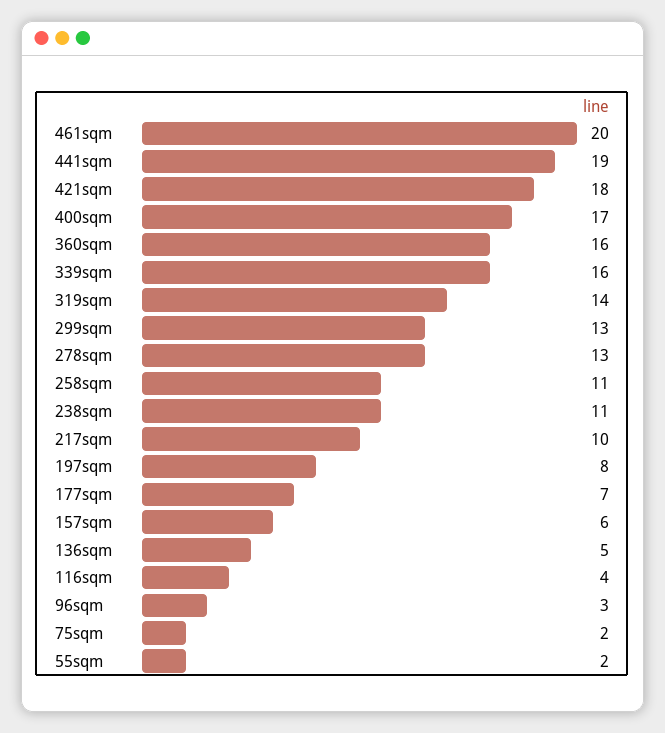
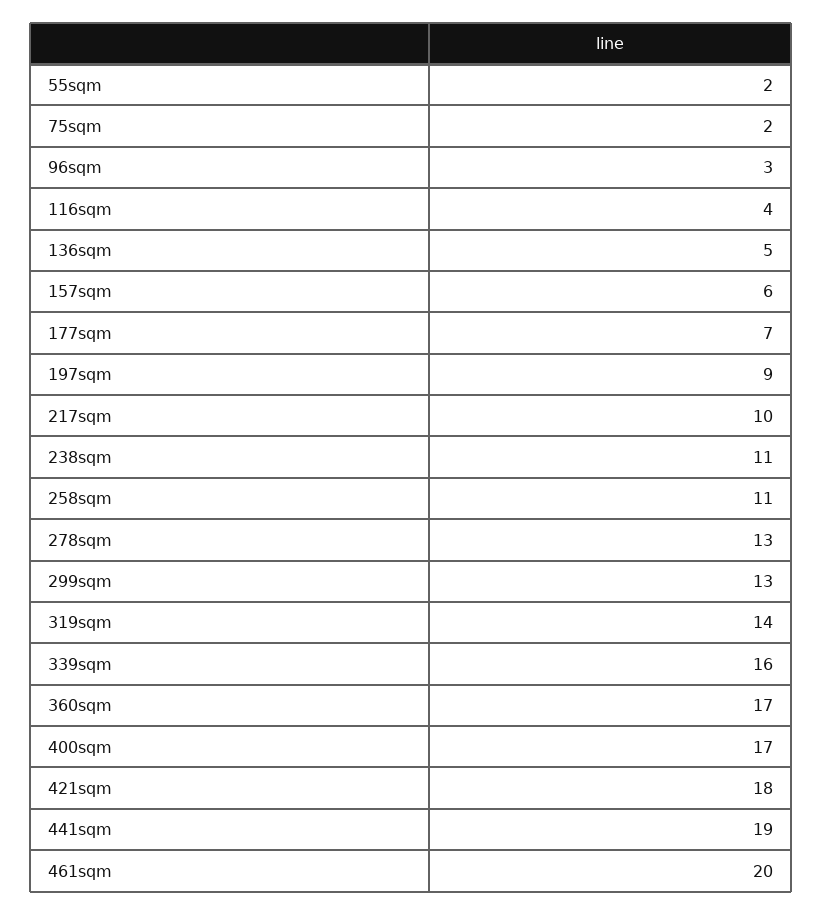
  {
    "461sqm": 20,
    "441sqm": 19,
    "421sqm": 18,
    "400sqm": 17,
-   "360sqm": 16,
+   "360sqm": 17,
    "339sqm": 16,
    "319sqm": 14,
    "299sqm": 13,
    "278sqm": 13,
    "258sqm": 11,
    "238sqm": 11,
    "217sqm": 10,
-   "197sqm": 8,
+   "197sqm": 9,
    "177sqm": 7,
    "157sqm": 6,
    "136sqm": 5,
    "116sqm": 4,
    "96sqm": 3,
    "75sqm": 2,
    "55sqm": 2
  }

